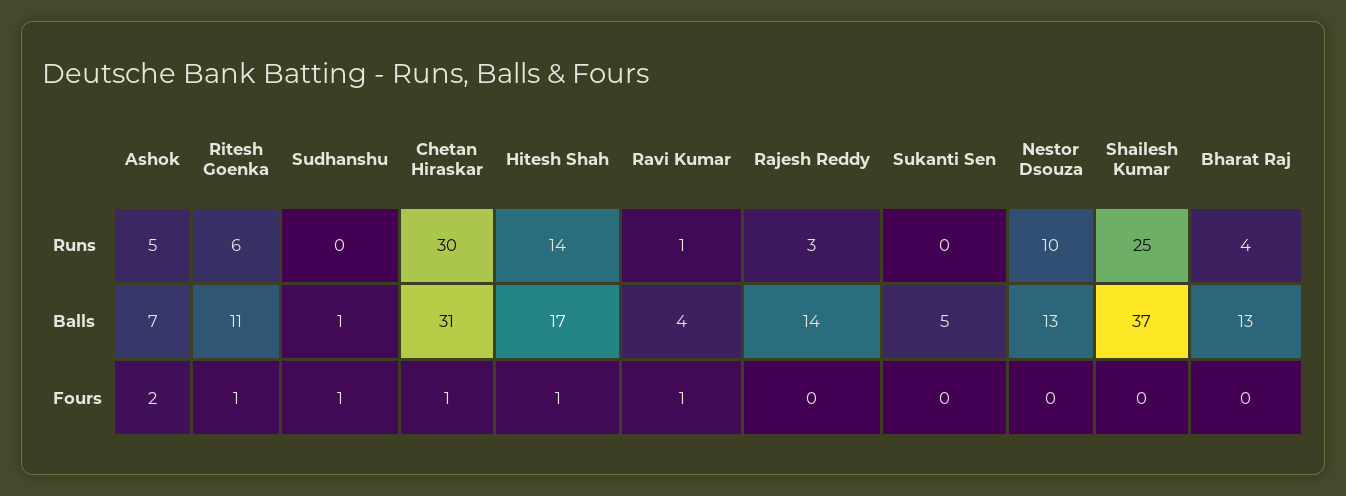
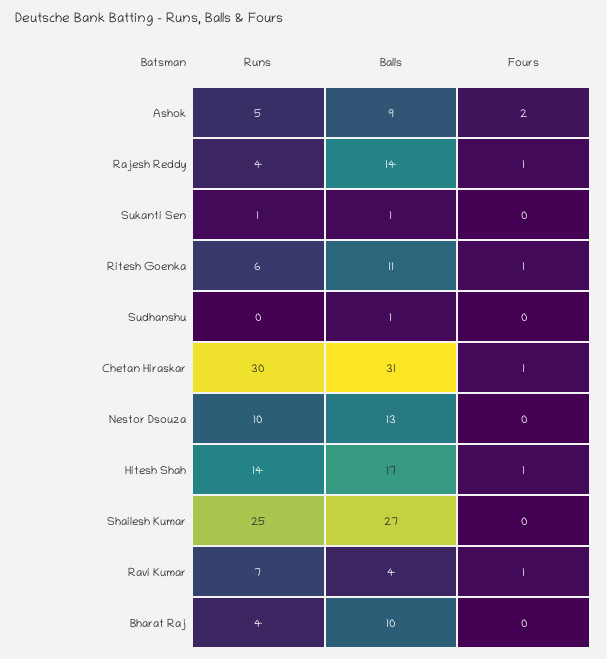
  {
    "Ashok": {
      "Runs": 5,
-     "Balls": 7,
+     "Balls": 9,
      "Fours": 2
    },
    "Ritesh Goenka": {
      "Runs": 6,
      "Balls": 11,
      "Fours": 1
    },
    "Sudhanshu": {
      "Runs": 0,
      "Balls": 1,
-     "Fours": 1
+     "Fours": 0
    },
    "Chetan Hiraskar": {
      "Runs": 30,
      "Balls": 31,
      "Fours": 1
    },
    "Hitesh Shah": {
      "Runs": 14,
      "Balls": 17,
      "Fours": 1
    },
    "Ravi Kumar": {
-     "Runs": 1,
+     "Runs": 7,
      "Balls": 4,
      "Fours": 1
    },
    "Rajesh Reddy": {
-     "Runs": 3,
+     "Runs": 4,
      "Balls": 14,
-     "Fours": 0
+     "Fours": 1
    },
    "Sukanti Sen": {
-     "Runs": 0,
+     "Runs": 1,
-     "Balls": 5,
+     "Balls": 1,
      "Fours": 0
    },
    "Nestor Dsouza": {
      "Runs": 10,
      "Balls": 13,
      "Fours": 0
    },
    "Shailesh Kumar": {
      "Runs": 25,
-     "Balls": 37,
+     "Balls": 27,
      "Fours": 0
    },
    "Bharat Raj": {
      "Runs": 4,
-     "Balls": 13,
+     "Balls": 10,
      "Fours": 0
    }
  }

